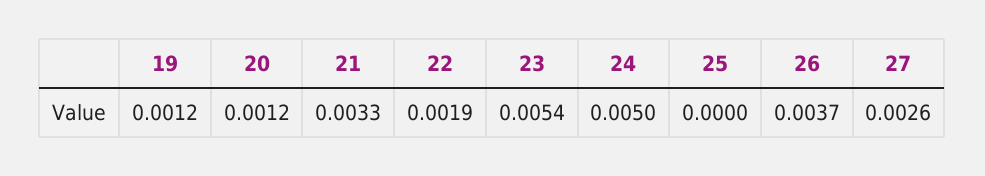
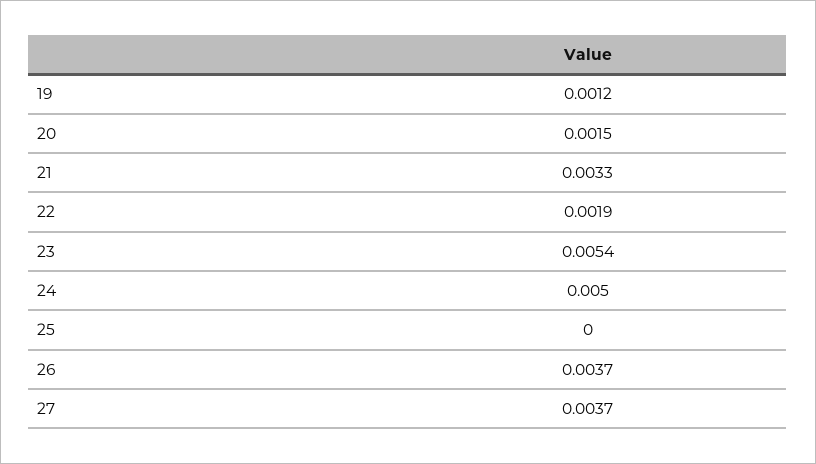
  {
    "19": 0.0012,
-   "20": 0.0012,
+   "20": 0.0015,
    "21": 0.0033,
    "22": 0.0019,
    "23": 0.0054,
    "24": 0.005,
    "25": 0,
    "26": 0.0037,
-   "27": 0.0026
+   "27": 0.0037
  }

